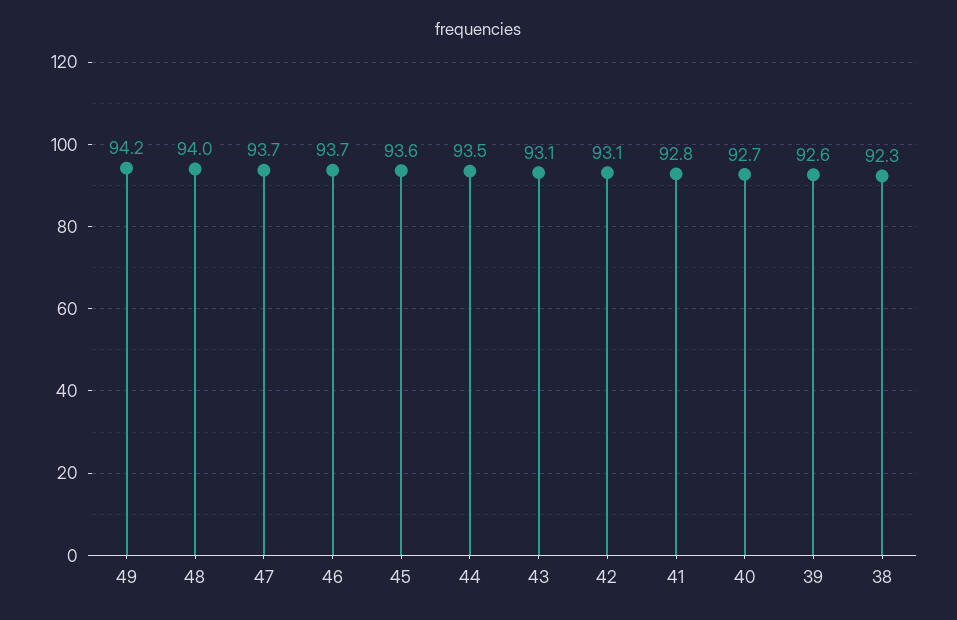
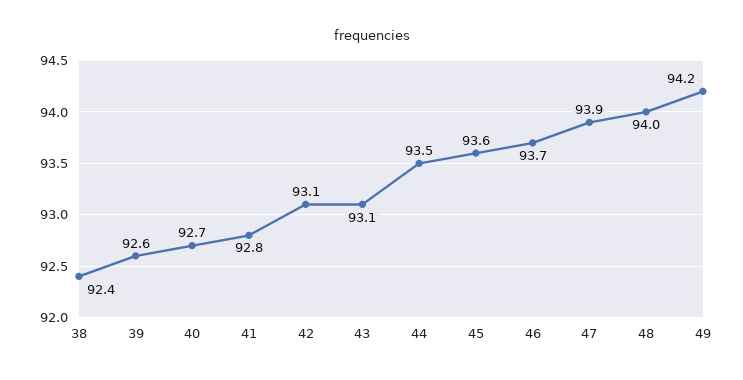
  {
    "49": 94.2,
    "48": 94,
-   "47": 93.7,
+   "47": 93.9,
    "46": 93.7,
    "45": 93.6,
    "44": 93.5,
    "43": 93.1,
    "42": 93.1,
    "41": 92.8,
    "40": 92.7,
    "39": 92.6,
-   "38": 92.3
+   "38": 92.4
  }

